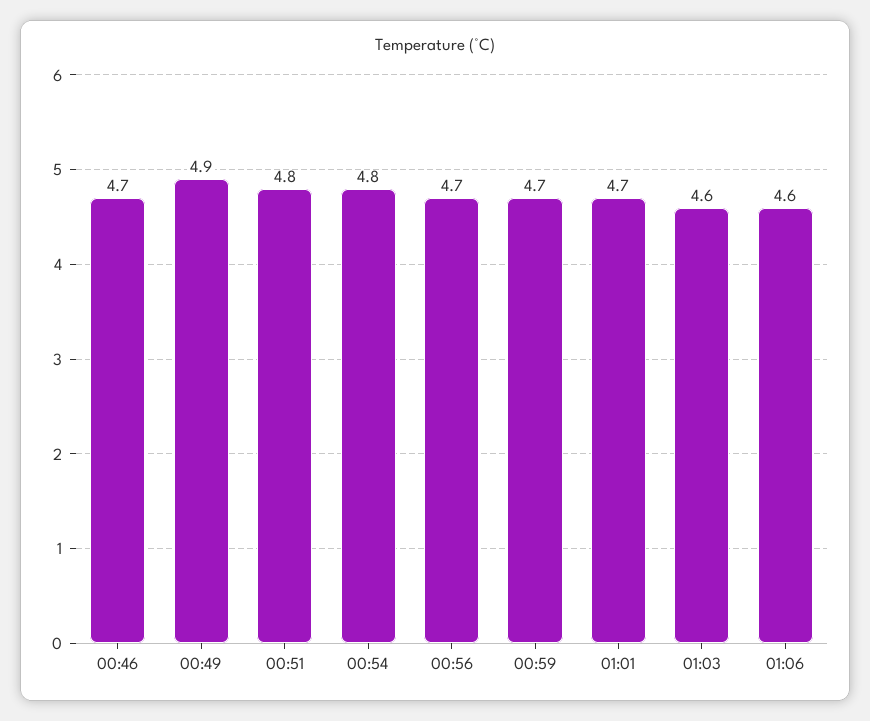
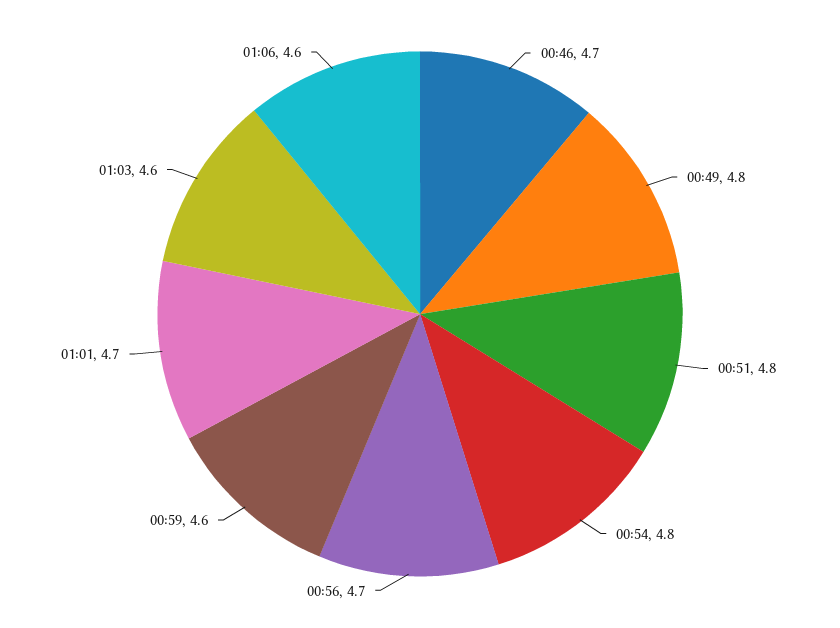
  {
    "00:46": 4.7,
-   "00:49": 4.9,
+   "00:49": 4.8,
    "00:51": 4.8,
    "00:54": 4.8,
    "00:56": 4.7,
-   "00:59": 4.7,
+   "00:59": 4.6,
    "01:01": 4.7,
    "01:03": 4.6,
    "01:06": 4.6
  }

